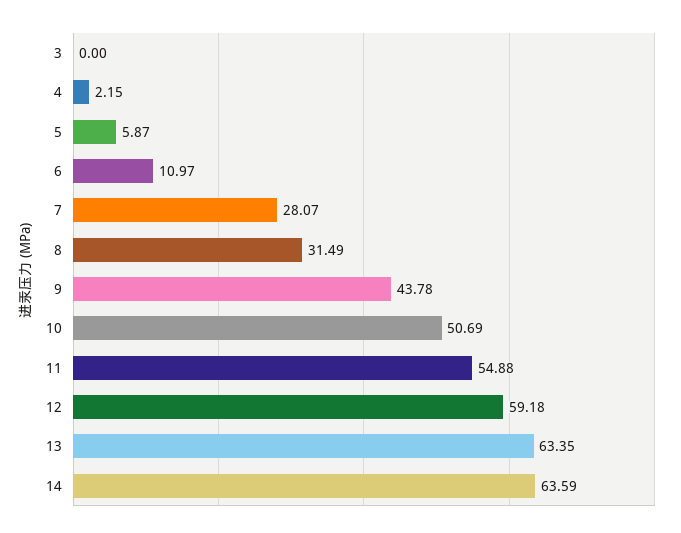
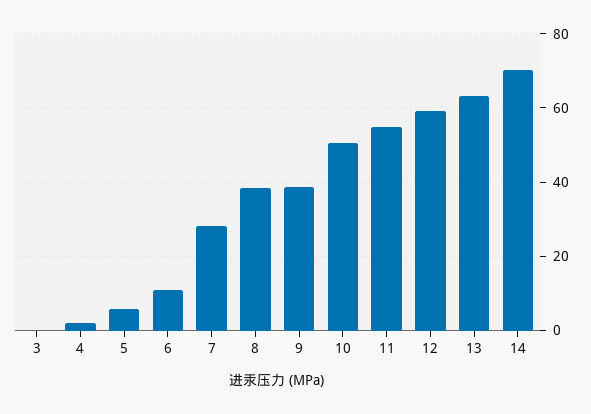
  {
    "3": 0,
    "4": 2.15,
    "5": 5.87,
    "6": 10.97,
    "7": 28.07,
-   "8": 31.49,
+   "8": 38,
-   "9": 43.78,
+   "9": 38,
    "10": 50.69,
    "11": 54.88,
    "12": 59.18,
    "13": 63.35,
-   "14": 63.59
+   "14": 70
  }

